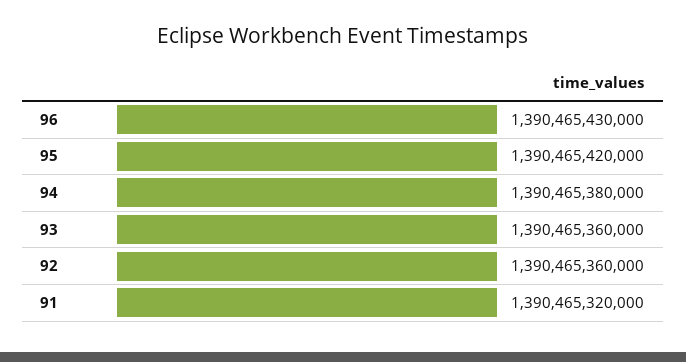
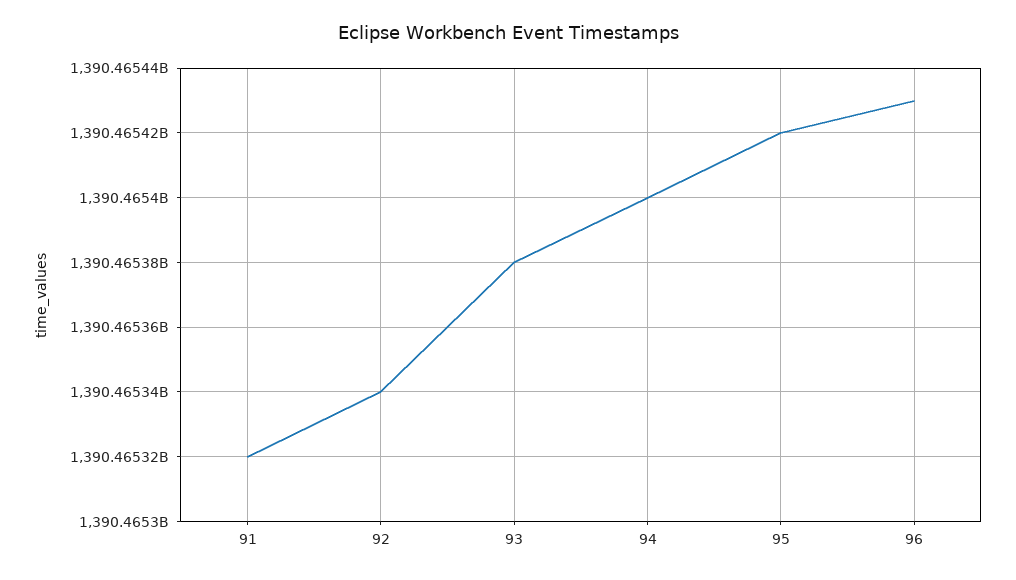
  {
    "96": 1390465430000,
    "95": 1390465420000,
-   "94": 1390465380000,
+   "94": 1390465400000,
-   "93": 1390465360000,
+   "93": 1390465380000,
-   "92": 1390465360000,
+   "92": 1390465340000,
    "91": 1390465320000
  }

